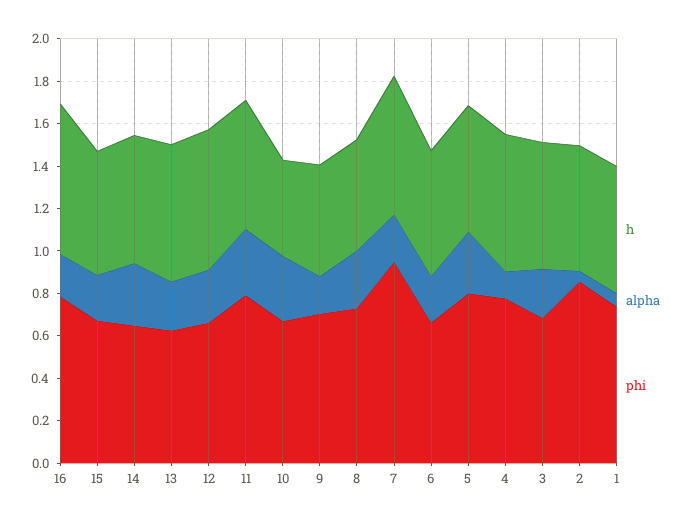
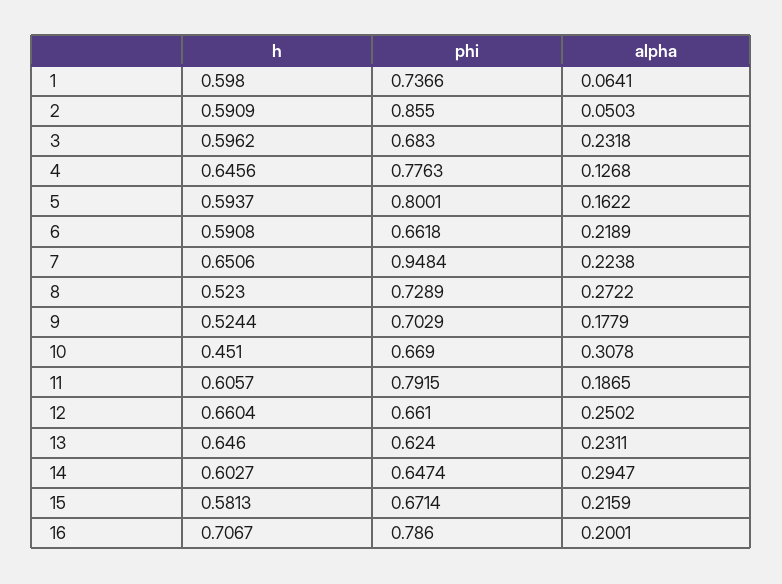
  {
    "h": {
      "16": 0.7067,
      "15": 0.5813,
      "14": 0.6027,
      "13": 0.646,
      "12": 0.6604,
      "11": 0.6057,
      "10": 0.451,
      "9": 0.5244,
      "8": 0.523,
      "7": 0.6506,
      "6": 0.5908,
      "5": 0.5937,
      "4": 0.6456,
      "3": 0.5962,
      "2": 0.5909,
      "1": 0.598
    },
    "alpha": {
      "16": 0.2001,
      "15": 0.2159,
      "14": 0.2947,
      "13": 0.2311,
      "12": 0.2502,
-     "11": 0.3,
+     "11": 0.1865,
      "10": 0.3078,
      "9": 0.1779,
      "8": 0.2722,
      "7": 0.2238,
      "6": 0.2189,
-     "5": 0.3,
+     "5": 0.1622,
      "4": 0.1268,
      "3": 0.2318,
      "2": 0.0503,
      "1": 0.0641
    },
    "phi": {
      "16": 0.786,
      "15": 0.6714,
      "14": 0.6474,
      "13": 0.624,
      "12": 0.661,
      "11": 0.7915,
      "10": 0.669,
      "9": 0.7029,
      "8": 0.7289,
      "7": 0.9484,
      "6": 0.6618,
      "5": 0.8001,
      "4": 0.7763,
      "3": 0.683,
      "2": 0.855,
      "1": 0.7366
    }
  }

